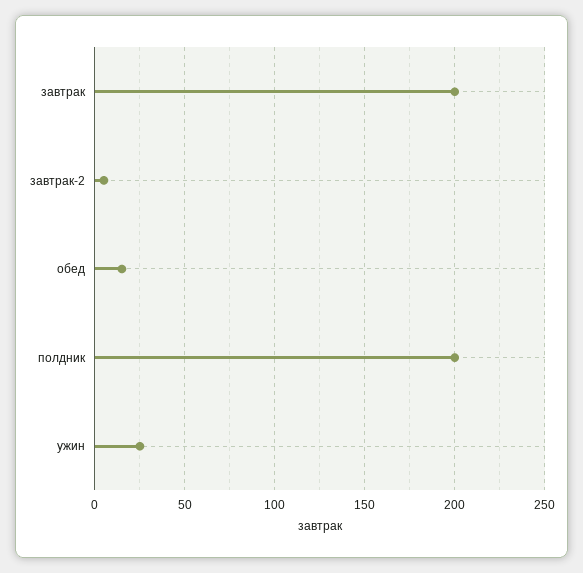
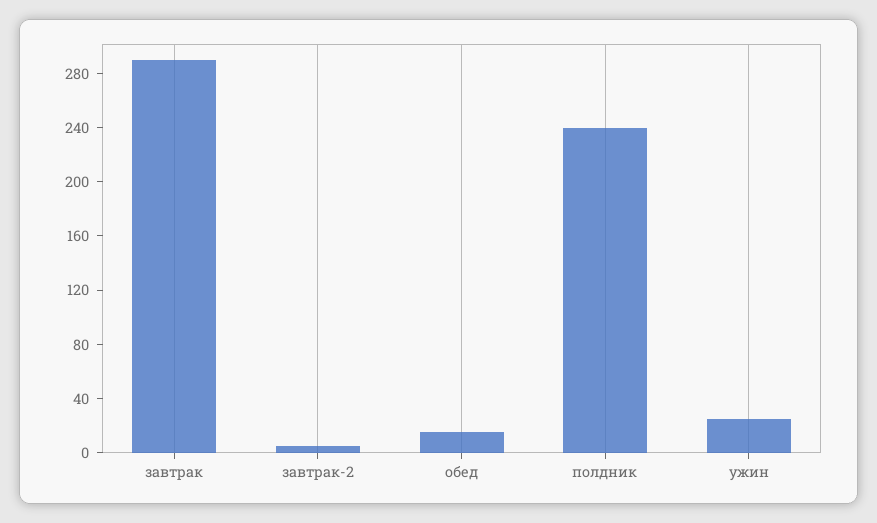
  {
-   "завтрак": 200,
+   "завтрак": 290,
    "завтрак-2": 5,
    "обед": 15,
-   "полдник": 200,
+   "полдник": 240,
    "ужин": 25
  }

